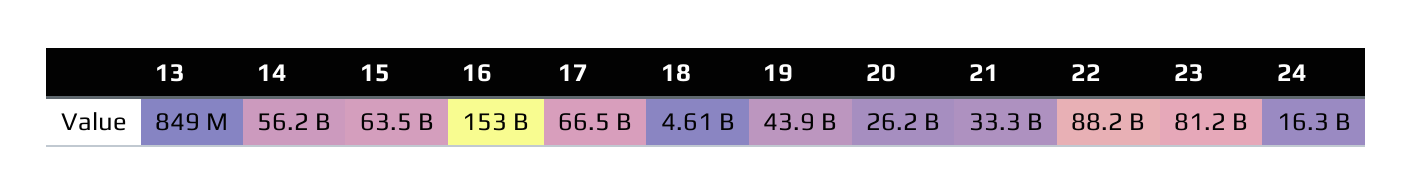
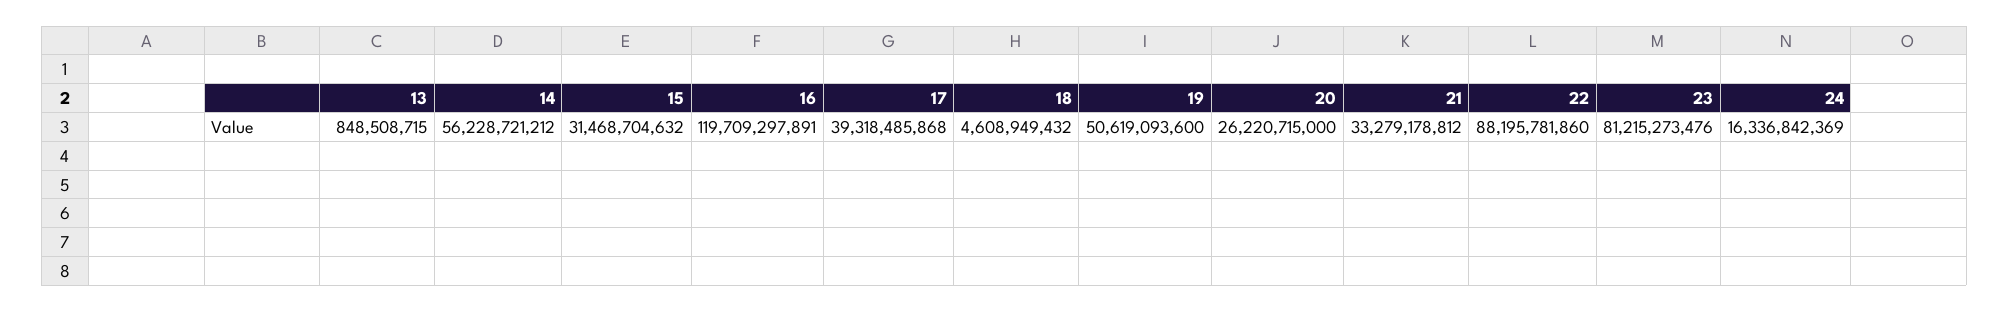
  {
    "13": 848508715,
    "14": 56228721212,
-   "15": 63500000000,
+   "15": 31468704632,
-   "16": 153000000000,
+   "16": 119709297891,
-   "17": 66500000000,
+   "17": 39318485868,
    "18": 4608949432,
-   "19": 43900000000,
+   "19": 50619093600,
    "20": 26220715000,
    "21": 33279178812,
    "22": 88195781860,
    "23": 81215273476,
    "24": 16336842369
  }

